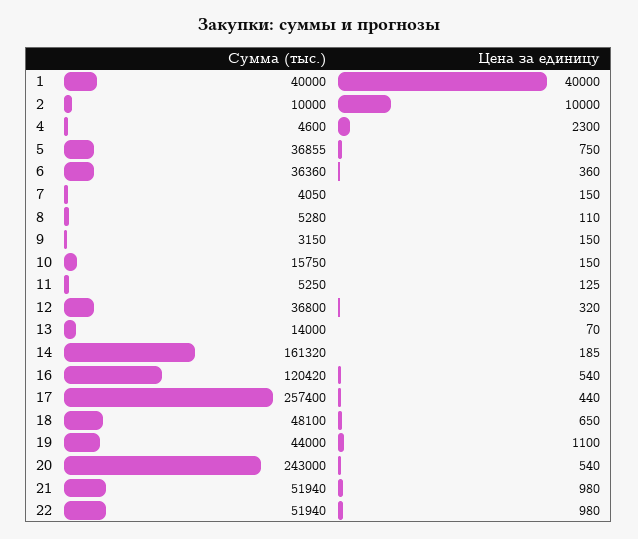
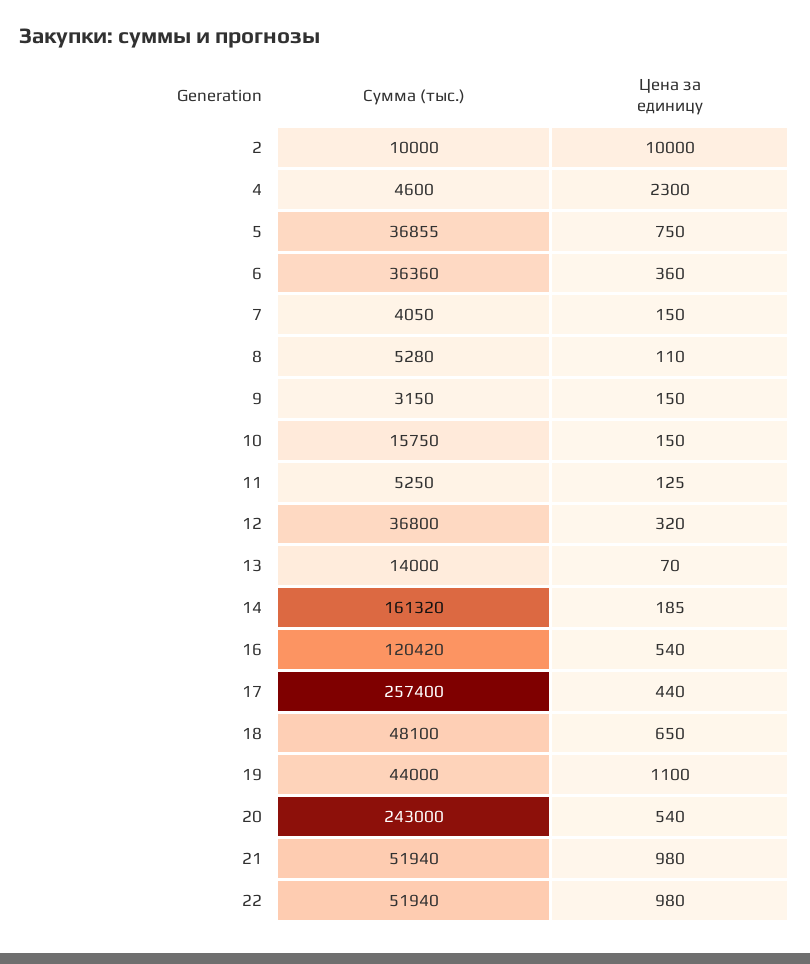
  {
    "Сумма (тыс.)": {
-     "1": 40000,
      "2": 10000,
      "4": 4600,
      "5": 36855,
      "6": 36360,
      "7": 4050,
      "8": 5280,
      "9": 3150,
      "10": 15750,
      "11": 5250,
      "12": 36800,
      "13": 14000,
      "14": 161320,
      "16": 120420,
      "17": 257400,
      "18": 48100,
      "19": 44000,
      "20": 243000,
      "21": 51940,
      "22": 51940
    },
    "Цена за единицу": {
-     "1": 40000,
      "2": 10000,
      "4": 2300,
      "5": 750,
      "6": 360,
      "7": 150,
      "8": 110,
      "9": 150,
      "10": 150,
      "11": 125,
      "12": 320,
      "13": 70,
      "14": 185,
      "16": 540,
      "17": 440,
      "18": 650,
      "19": 1100,
      "20": 540,
      "21": 980,
      "22": 980
    }
  }

